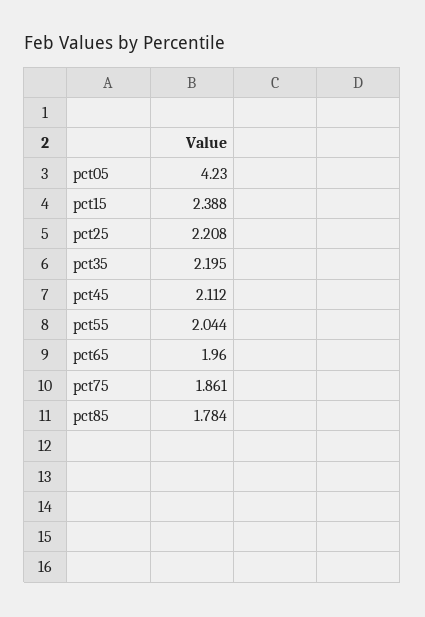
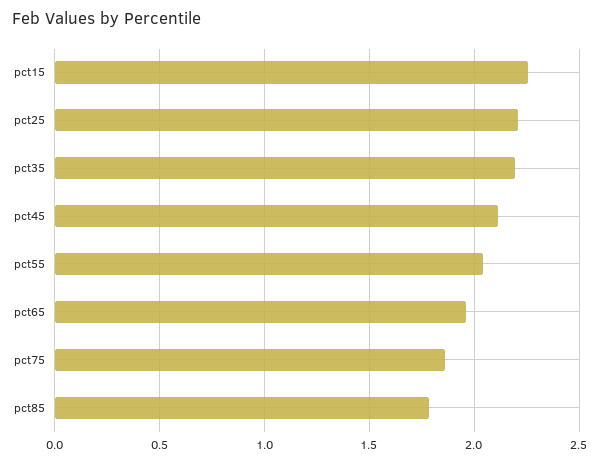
  {
-   "pct05": 4.23,
-   "pct15": 2.388,
+   "pct15": 2.25,
    "pct25": 2.208,
    "pct35": 2.195,
    "pct45": 2.112,
    "pct55": 2.044,
    "pct65": 1.96,
    "pct75": 1.861,
    "pct85": 1.784
  }

